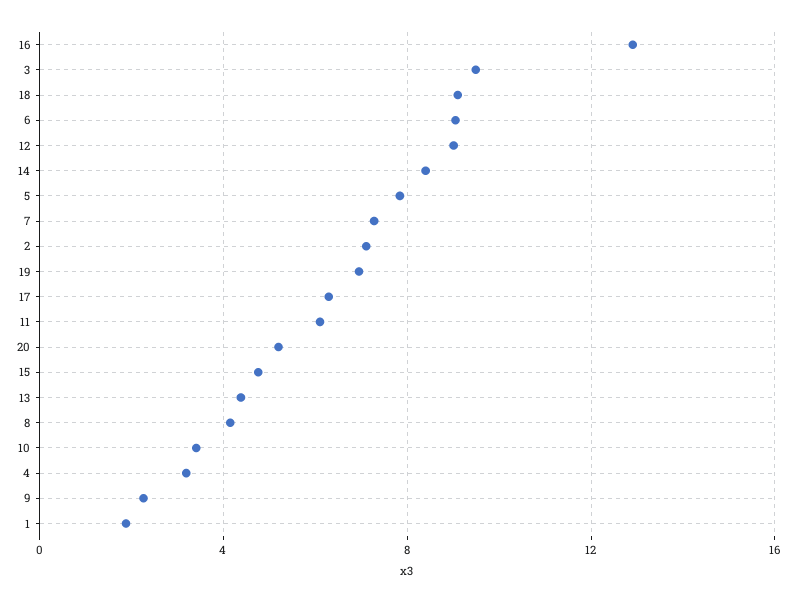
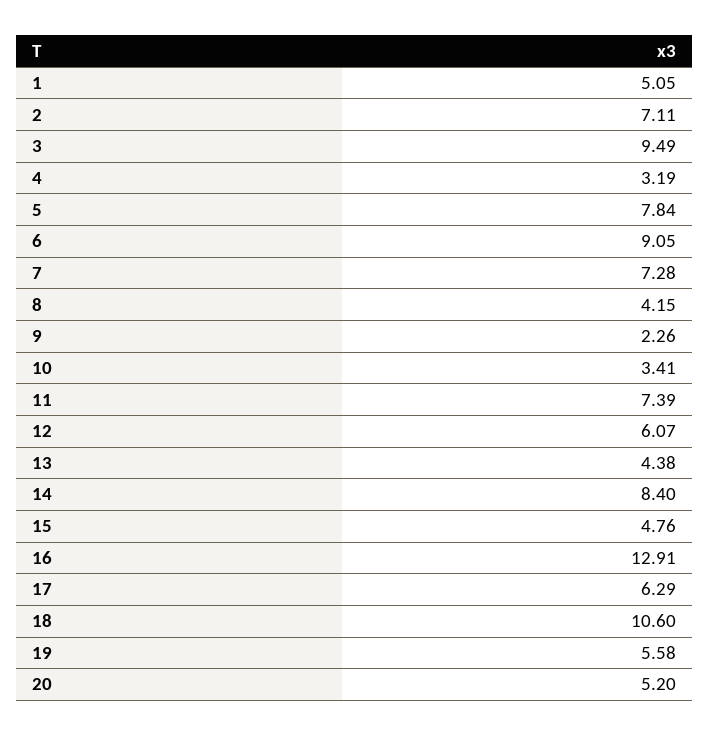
  {
    "16": 12.91,
    "3": 9.49,
-   "18": 9,
+   "18": 10.6,
    "6": 9.05,
-   "12": 9,
+   "12": 6.07,
    "14": 8.4,
    "5": 7.84,
    "7": 7.28,
    "2": 7.11,
-   "19": 7,
+   "19": 5.58,
    "17": 6.29,
-   "11": 6,
+   "11": 7.39,
    "20": 5.2,
    "15": 4.76,
    "13": 4.38,
    "8": 4.15,
    "10": 3.41,
    "4": 3.19,
    "9": 2.26,
-   "1": 2
+   "1": 5.05
  }

